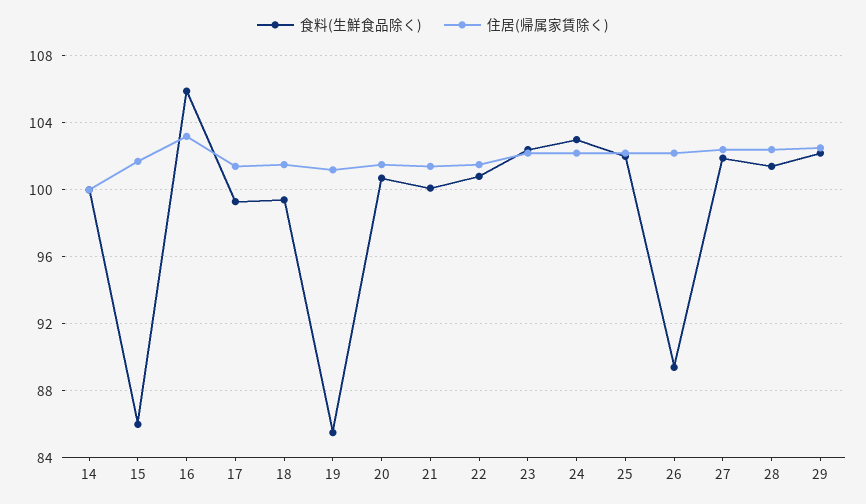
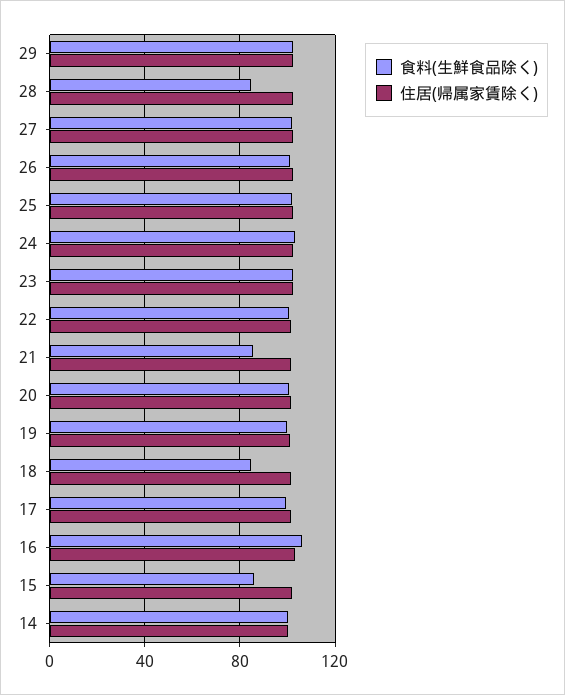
  {
    "食料(生鮮食品除く)": {
      "14": 100,
      "15": 86,
      "16": 106,
      "17": 99.5,
-     "18": 99.5,
+     "18": 85,
-     "19": 85.5,
+     "19": 100,
      "20": 100.5,
-     "21": 100,
+     "21": 85,
      "22": 101,
      "23": 102.5,
      "24": 103,
      "25": 102,
-     "26": 89.5,
+     "26": 100,
      "27": 102,
-     "28": 101.5,
+     "28": 85,
      "29": 102
    },
    "住居(帰属家賃除く)": {
      "14": 100,
      "15": 101.5,
      "16": 103,
      "17": 101.5,
      "18": 101.5,
      "19": 101,
      "20": 101.5,
      "21": 101.5,
      "22": 101.5,
      "23": 102,
      "24": 102,
      "25": 102,
      "26": 102,
      "27": 102.5,
      "28": 102.5,
      "29": 102.5
    }
  }

